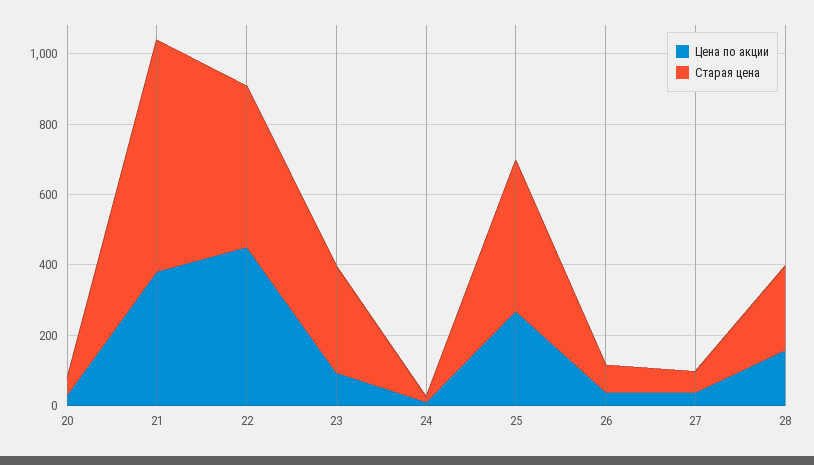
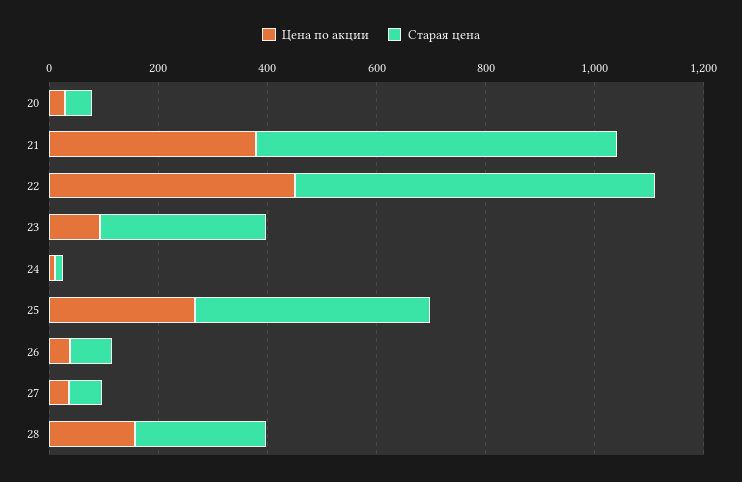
  {
    "Цена по акции": {
      "20": 50,
      "21": 400,
      "22": 450,
      "23": 100,
      "24": 0,
      "25": 250,
      "26": 50,
      "27": 50,
      "28": 150
    },
    "Старая цена": {
      "20": 50,
      "21": 650,
-     "22": 450,
+     "22": 650,
      "23": 300,
      "24": 0,
      "25": 450,
      "26": 100,
      "27": 50,
      "28": 250
    }
  }

